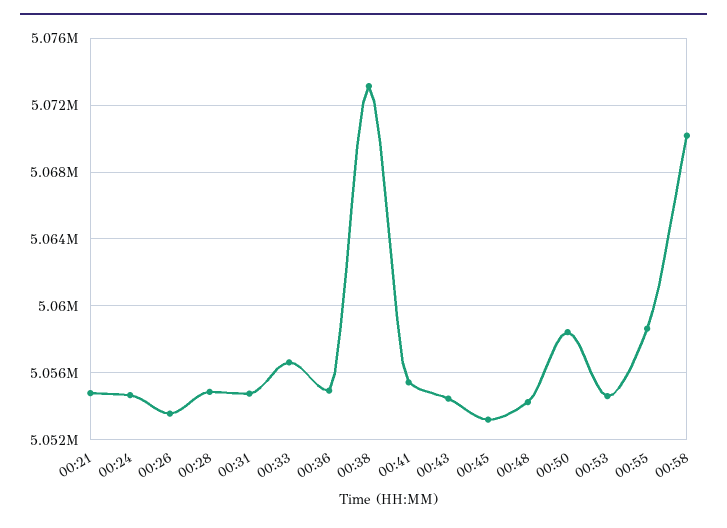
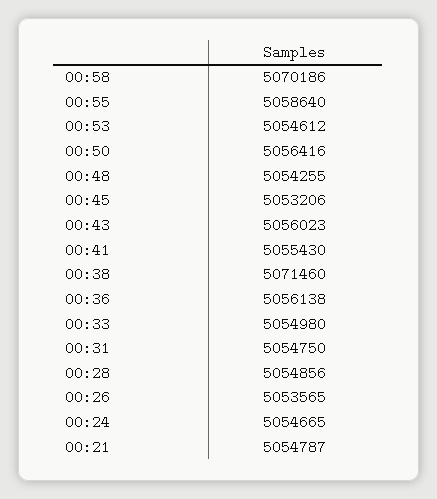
  {
    "00:21": 5054787,
    "00:24": 5054665,
    "00:26": 5053565,
    "00:28": 5054856,
    "00:31": 5054750,
-   "00:33": 5056500,
+   "00:33": 5054980,
-   "00:36": 5055000,
+   "00:36": 5056138,
-   "00:38": 5073000,
+   "00:38": 5071460,
    "00:41": 5055430,
-   "00:43": 5054500,
+   "00:43": 5056023,
    "00:45": 5053206,
    "00:48": 5054255,
-   "00:50": 5058500,
+   "00:50": 5056416,
    "00:53": 5054612,
    "00:55": 5058640,
    "00:58": 5070186
  }

